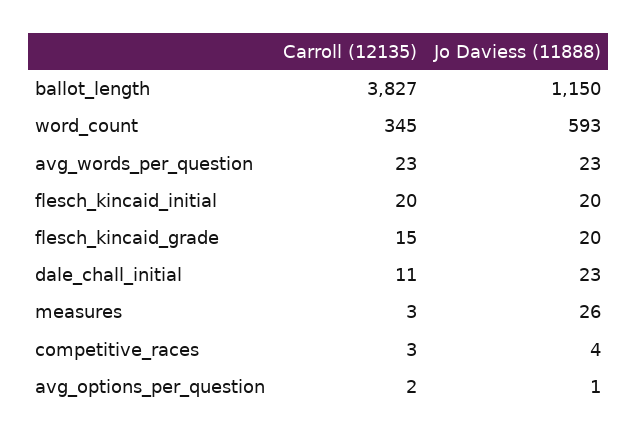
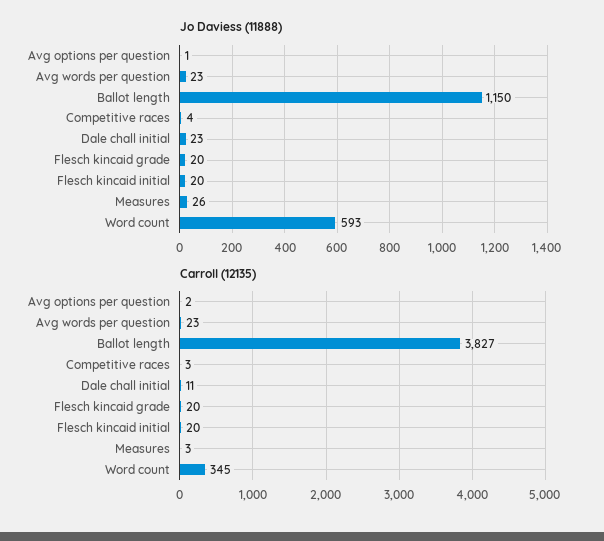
  {
    "Carroll (12135)": {
      "ballot_length": 3827,
      "word_count": 345,
      "avg_words_per_question": 23,
      "flesch_kincaid_initial": 20,
-     "flesch_kincaid_grade": 15,
+     "flesch_kincaid_grade": 20,
      "dale_chall_initial": 11,
      "measures": 3,
      "competitive_races": 3,
      "avg_options_per_question": 2
    },
    "Jo Daviess (11888)": {
      "ballot_length": 1150,
      "word_count": 593,
      "avg_words_per_question": 23,
      "flesch_kincaid_initial": 20,
      "flesch_kincaid_grade": 20,
      "dale_chall_initial": 23,
      "measures": 26,
      "competitive_races": 4,
      "avg_options_per_question": 1
    }
  }

